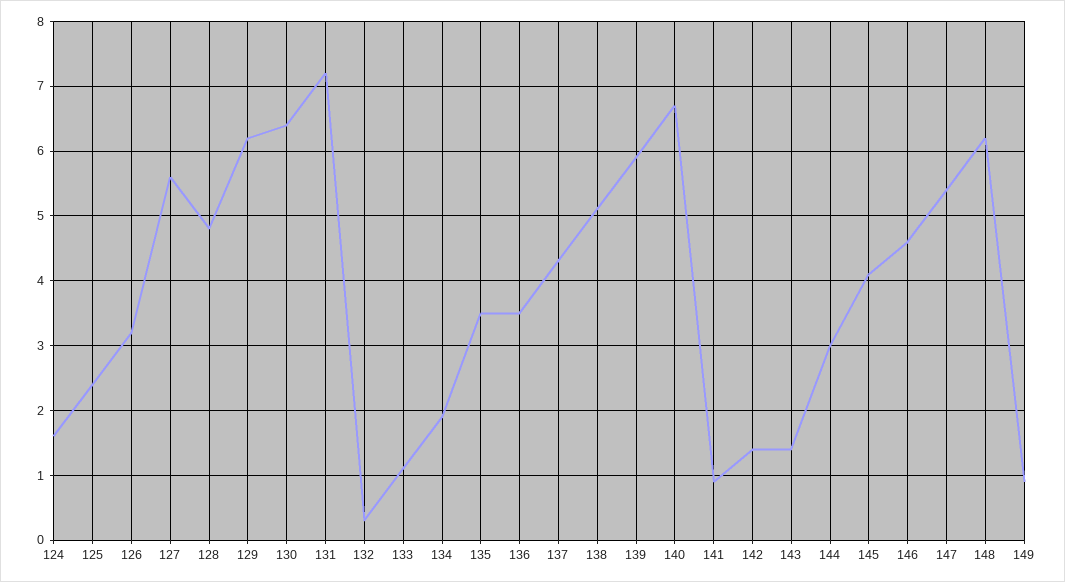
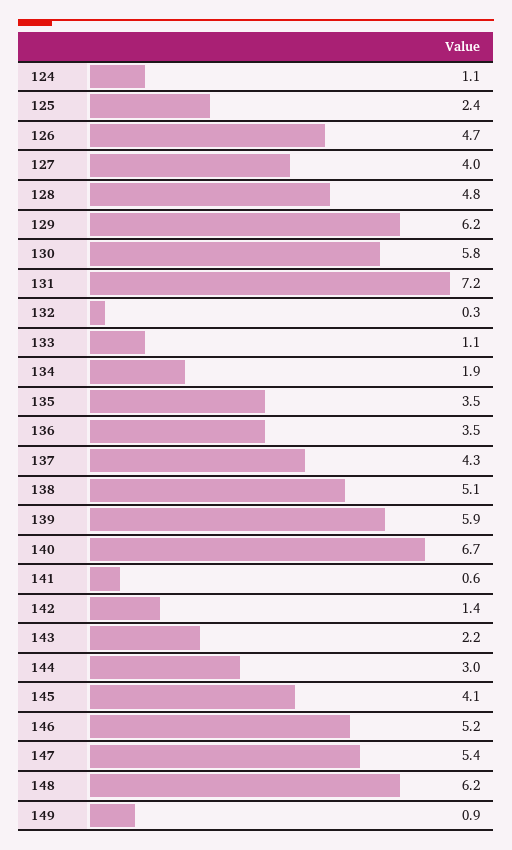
  {
-   "124": 1.6,
+   "124": 1.1,
    "125": 2.4,
-   "126": 3.2,
+   "126": 4.7,
-   "127": 5.6,
+   "127": 4,
    "128": 4.8,
    "129": 6.2,
-   "130": 6.4,
+   "130": 5.8,
    "131": 7.2,
    "132": 0.3,
    "133": 1.1,
    "134": 1.9,
    "135": 3.5,
    "136": 3.5,
    "137": 4.3,
    "138": 5.1,
    "139": 5.9,
    "140": 6.7,
-   "141": 0.9,
+   "141": 0.6,
    "142": 1.4,
-   "143": 1.4,
+   "143": 2.2,
    "144": 3,
    "145": 4.1,
-   "146": 4.6,
+   "146": 5.2,
    "147": 5.4,
    "148": 6.2,
    "149": 0.9
  }

